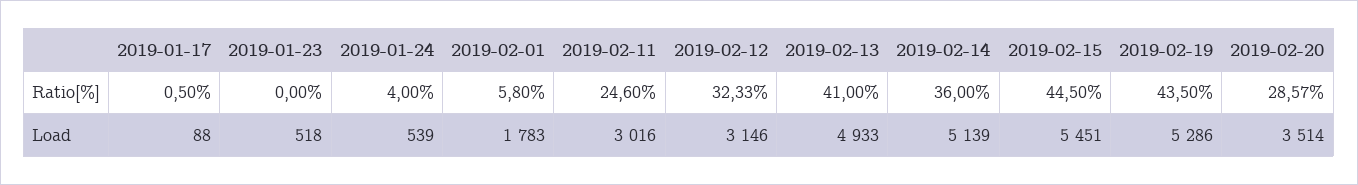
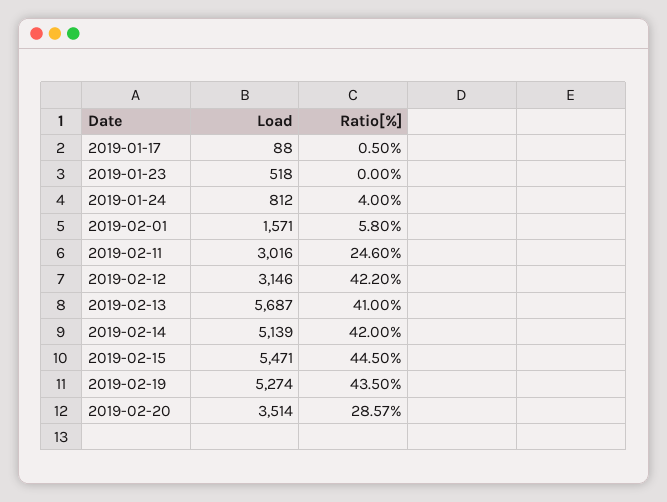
  {
    "2019-01-17": {
      "Ratio[%]": 0.5,
      "Load": 88
    },
    "2019-01-23": {
      "Ratio[%]": 0,
      "Load": 518
    },
    "2019-01-24": {
      "Ratio[%]": 4,
-     "Load": 539
+     "Load": 812
    },
    "2019-02-01": {
      "Ratio[%]": 5.8,
-     "Load": 1783
+     "Load": 1571
    },
    "2019-02-11": {
      "Ratio[%]": 24.6,
      "Load": 3016
    },
    "2019-02-12": {
-     "Ratio[%]": 32.33,
+     "Ratio[%]": 42.2,
      "Load": 3146
    },
    "2019-02-13": {
      "Ratio[%]": 41,
-     "Load": 4933
+     "Load": 5687
    },
    "2019-02-14": {
-     "Ratio[%]": 36,
+     "Ratio[%]": 42,
      "Load": 5139
    },
    "2019-02-15": {
      "Ratio[%]": 44.5,
-     "Load": 5451
+     "Load": 5471
    },
    "2019-02-19": {
      "Ratio[%]": 43.5,
-     "Load": 5286
+     "Load": 5274
    },
    "2019-02-20": {
      "Ratio[%]": 28.57,
      "Load": 3514
    }
  }

